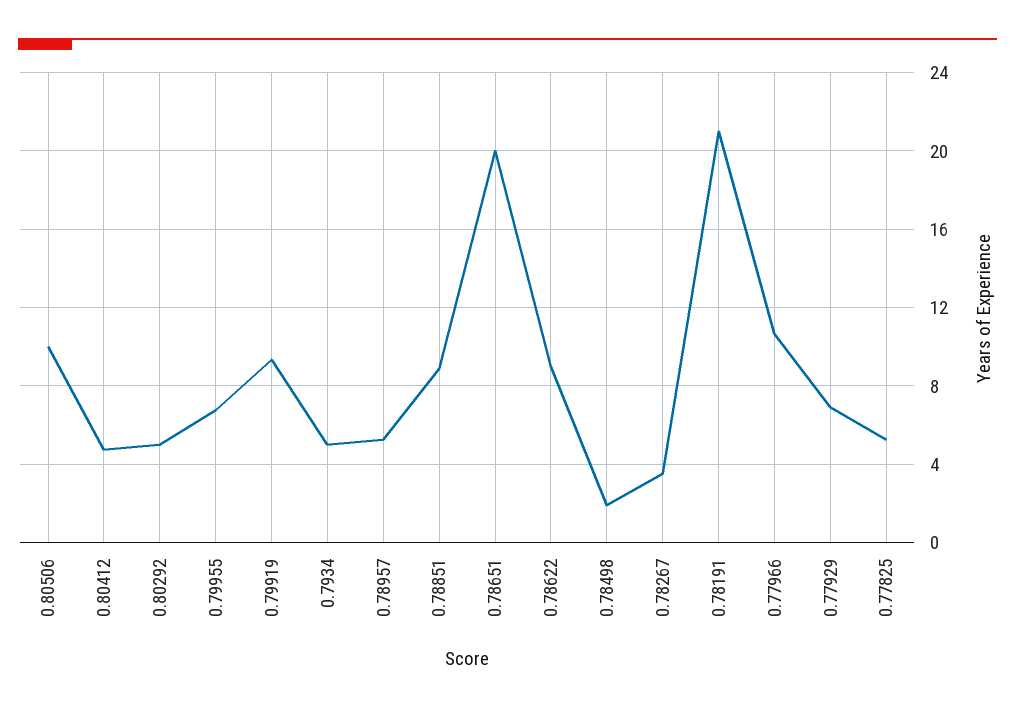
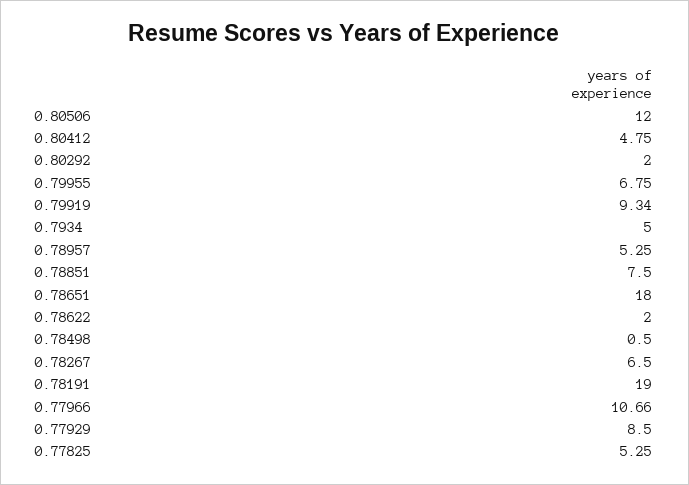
  {
-   "0.80506": 10,
+   "0.80506": 12,
    "0.80412": 4.75,
-   "0.80292": 5,
+   "0.80292": 2,
    "0.79955": 6.75,
    "0.79919": 9.34,
    "0.7934": 5,
    "0.78957": 5.25,
-   "0.78851": 9,
+   "0.78851": 7.5,
-   "0.78651": 20,
+   "0.78651": 18,
-   "0.78622": 9,
+   "0.78622": 2,
-   "0.78498": 2,
+   "0.78498": 0.5,
-   "0.78267": 3.5,
+   "0.78267": 6.5,
-   "0.78191": 21,
+   "0.78191": 19,
    "0.77966": 10.66,
-   "0.77929": 7,
+   "0.77929": 8.5,
    "0.77825": 5.25
  }

